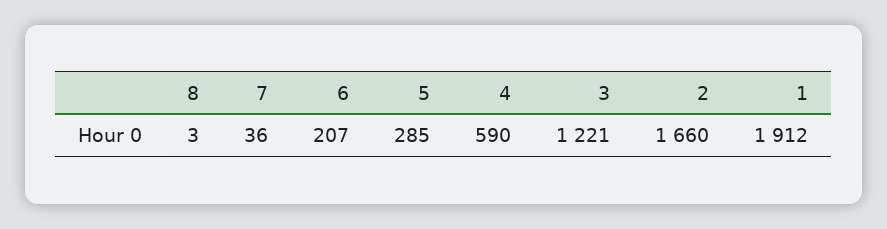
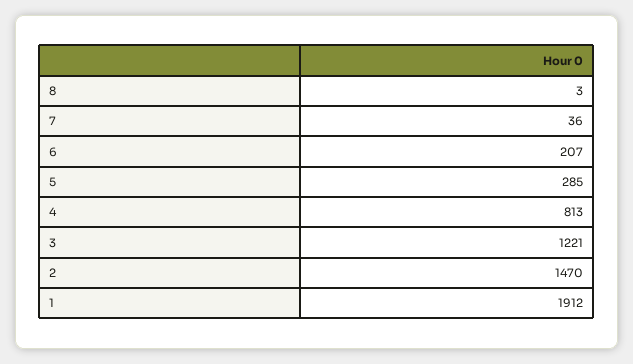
  {
    "8": 3,
    "7": 36,
    "6": 207,
    "5": 285,
-   "4": 590,
+   "4": 813,
    "3": 1221,
-   "2": 1660,
+   "2": 1470,
    "1": 1912
  }

